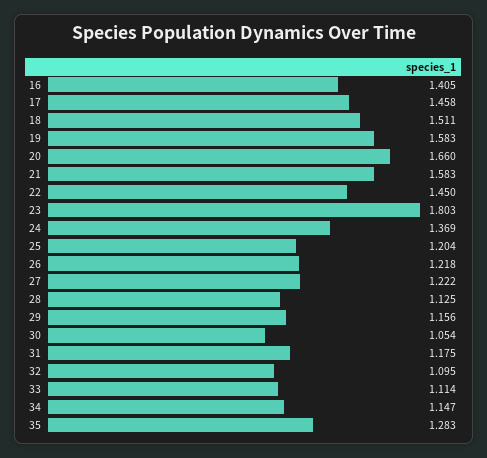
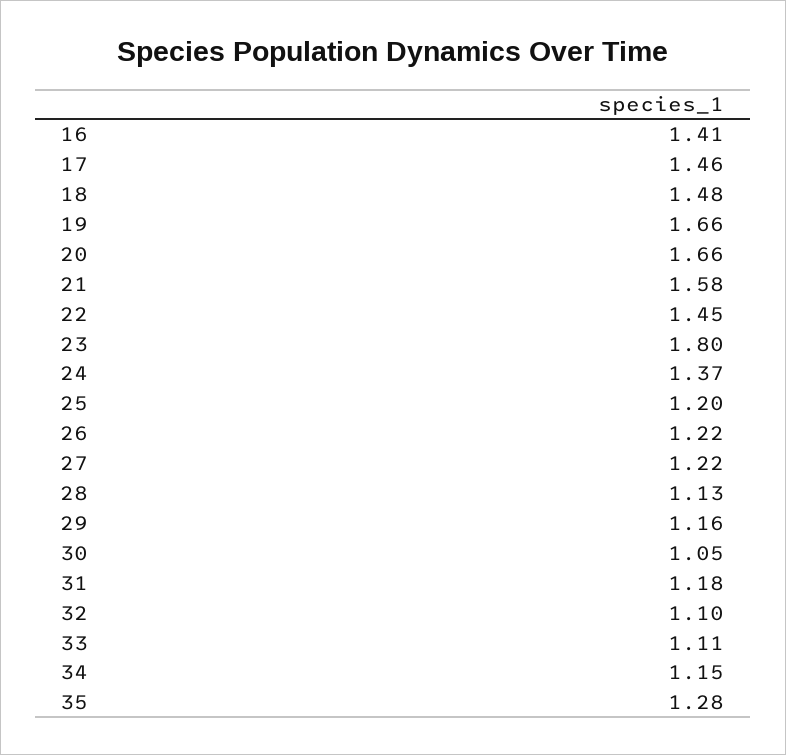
  {
    "16": 1.405,
    "17": 1.458,
-   "18": 1.511,
+   "18": 1.48,
-   "19": 1.583,
+   "19": 1.66,
    "20": 1.66,
    "21": 1.583,
    "22": 1.45,
    "23": 1.803,
    "24": 1.369,
    "25": 1.204,
    "26": 1.218,
    "27": 1.222,
    "28": 1.125,
    "29": 1.156,
    "30": 1.054,
    "31": 1.175,
    "32": 1.095,
    "33": 1.114,
    "34": 1.147,
    "35": 1.283
  }

